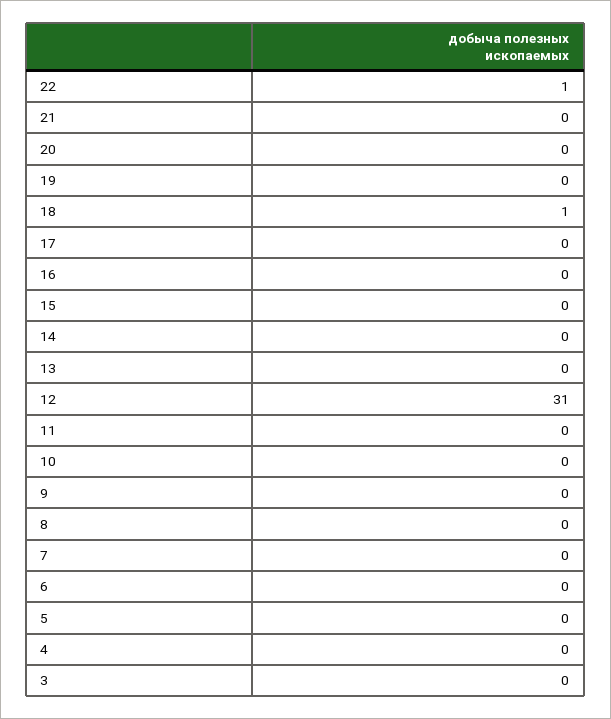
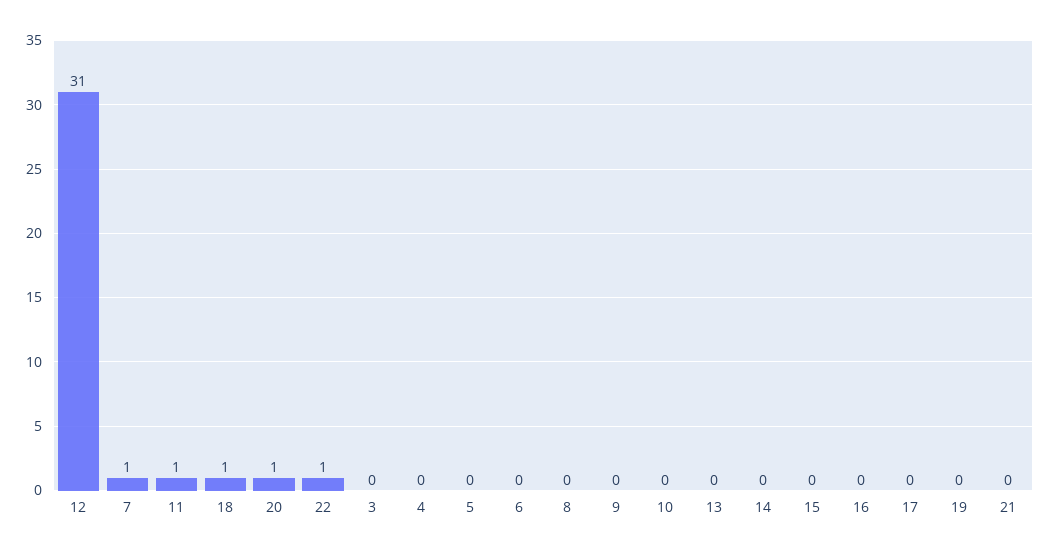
  {
    "22": 1,
    "21": 0,
-   "20": 0,
+   "20": 1,
    "19": 0,
    "18": 1,
    "17": 0,
    "16": 0,
    "15": 0,
    "14": 0,
    "13": 0,
    "12": 31,
-   "11": 0,
+   "11": 1,
    "10": 0,
    "9": 0,
    "8": 0,
-   "7": 0,
+   "7": 1,
    "6": 0,
    "5": 0,
    "4": 0,
    "3": 0
  }

